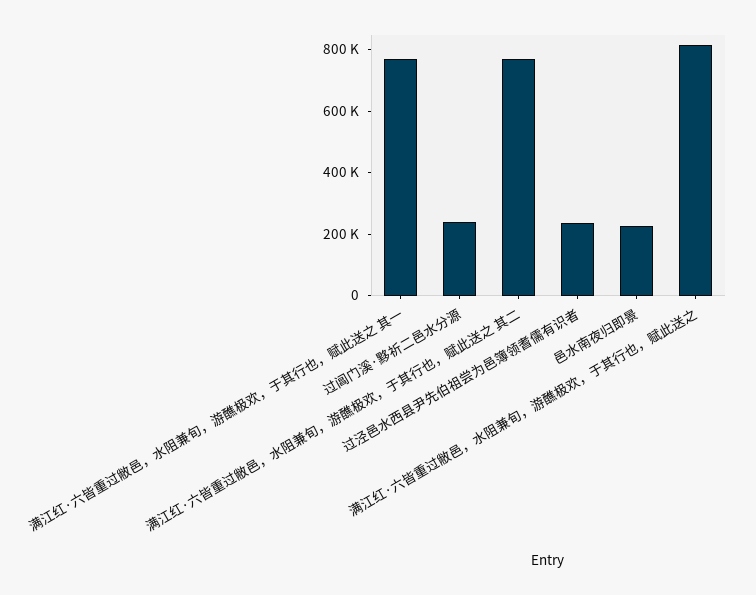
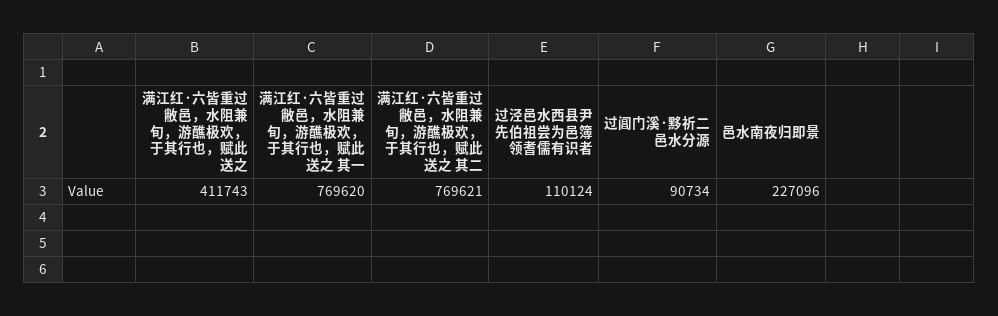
  {
    "满江红·六皆重过敝邑，水阻兼旬，游醮极欢，于其行也，赋此送之 其一": 769620,
-   "过阊门溪·黟祈二邑水分源": 250000,
+   "过阊门溪·黟祈二邑水分源": 90734,
    "满江红·六皆重过敝邑，水阻兼旬，游醮极欢，于其行也，赋此送之 其二": 769621,
-   "过泾邑水西县尹先伯祖尝为邑簿领耆儒有识者": 250000,
+   "过泾邑水西县尹先伯祖尝为邑簿领耆儒有识者": 110124,
    "邑水南夜归即景": 227096,
-   "满江红·六皆重过敝邑，水阻兼旬，游醮极欢，于其行也，赋此送之": 800000
+   "满江红·六皆重过敝邑，水阻兼旬，游醮极欢，于其行也，赋此送之": 411743
  }

